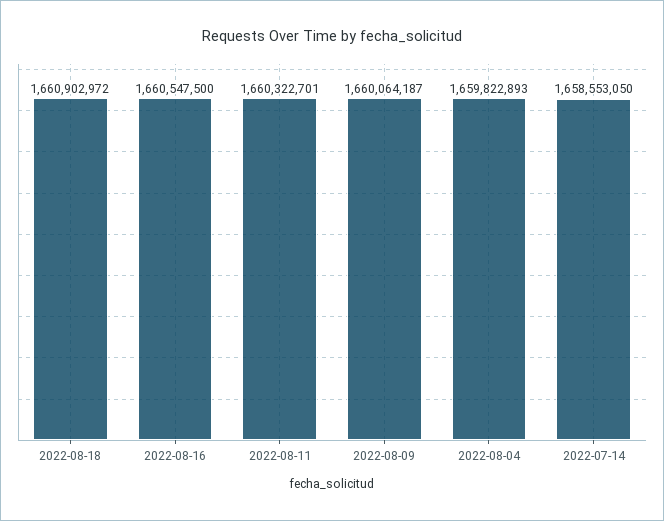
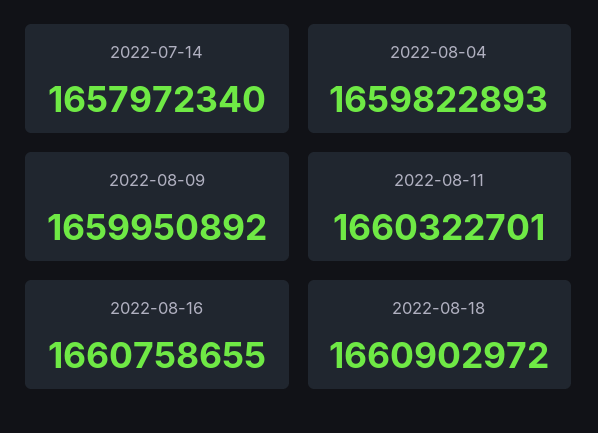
  {
    "2022-08-18": 1660902972,
-   "2022-08-16": 1660547500,
+   "2022-08-16": 1660758655,
    "2022-08-11": 1660322701,
-   "2022-08-09": 1660064187,
+   "2022-08-09": 1659950892,
    "2022-08-04": 1659822893,
-   "2022-07-14": 1658553050
+   "2022-07-14": 1657972340
  }

